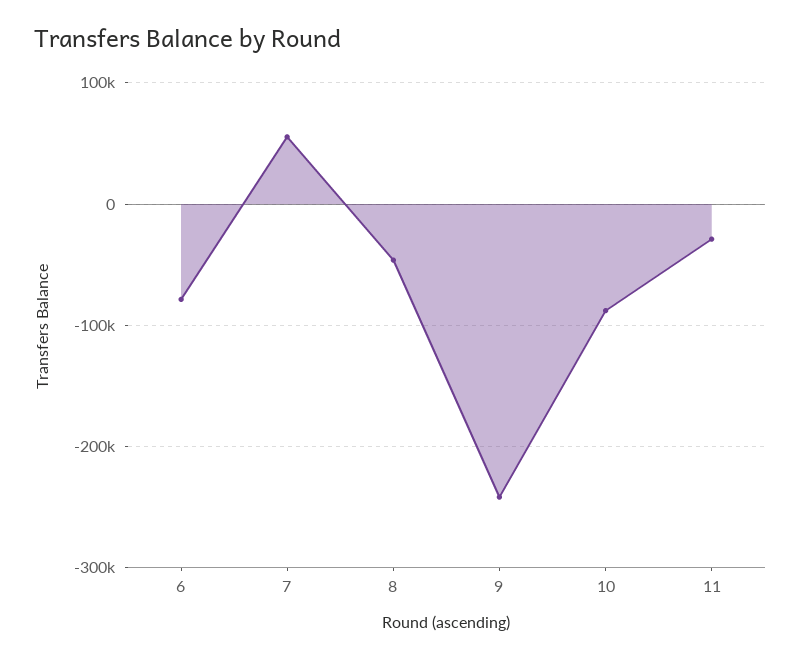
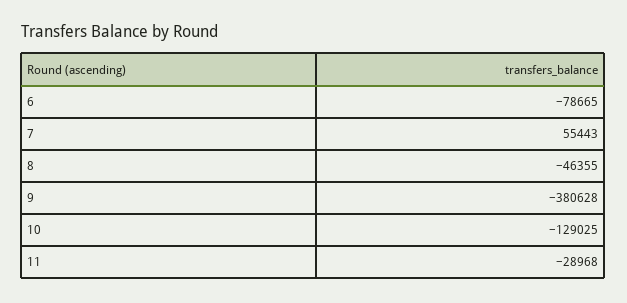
  {
    "6": -78665,
    "7": 55443,
    "8": -46355,
-   "9": -240000,
+   "9": -380628,
-   "10": -90000,
+   "10": -129025,
    "11": -28968
  }

